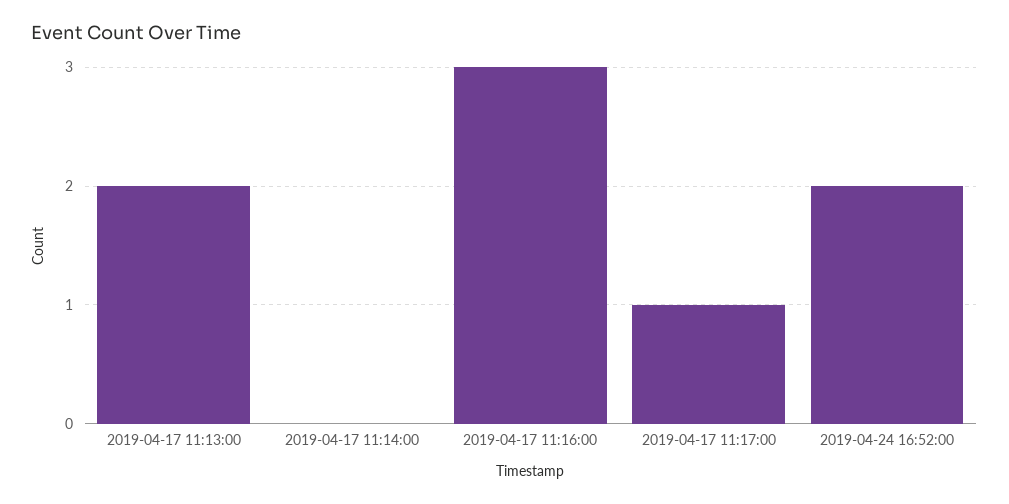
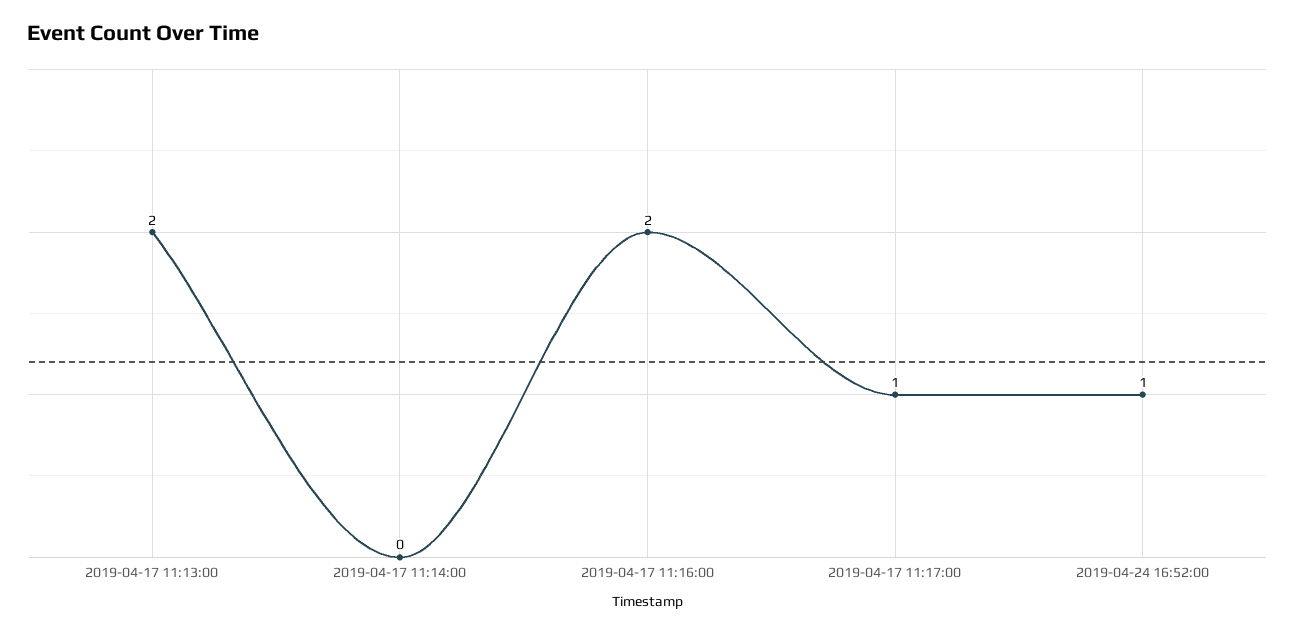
  {
    "2019-04-17 11:13:00": 2,
    "2019-04-17 11:14:00": 0,
-   "2019-04-17 11:16:00": 3,
+   "2019-04-17 11:16:00": 2,
    "2019-04-17 11:17:00": 1,
-   "2019-04-24 16:52:00": 2
+   "2019-04-24 16:52:00": 1
  }

